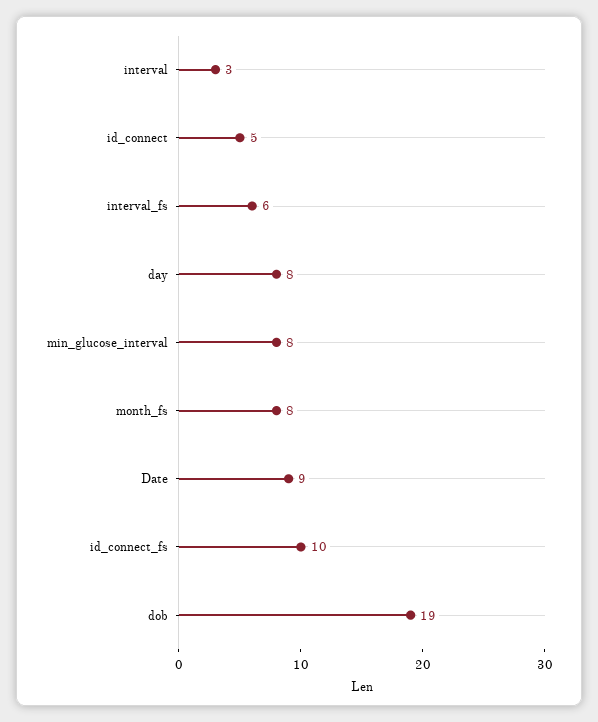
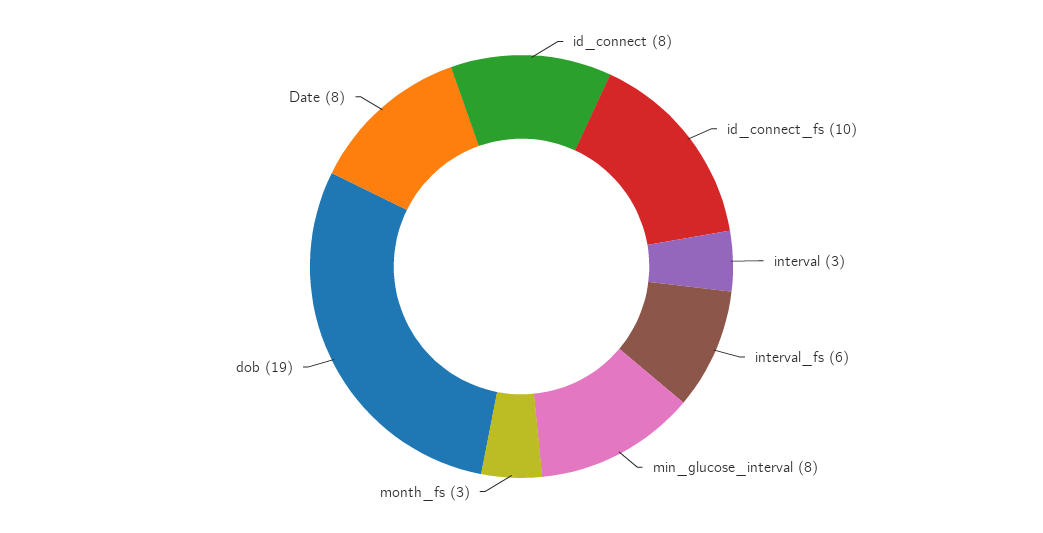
  {
    "interval": 3,
-   "id_connect": 5,
+   "id_connect": 8,
    "interval_fs": 6,
-   "day": 8,
    "min_glucose_interval": 8,
-   "month_fs": 8,
+   "month_fs": 3,
-   "Date": 9,
+   "Date": 8,
    "id_connect_fs": 10,
    "dob": 19
  }

